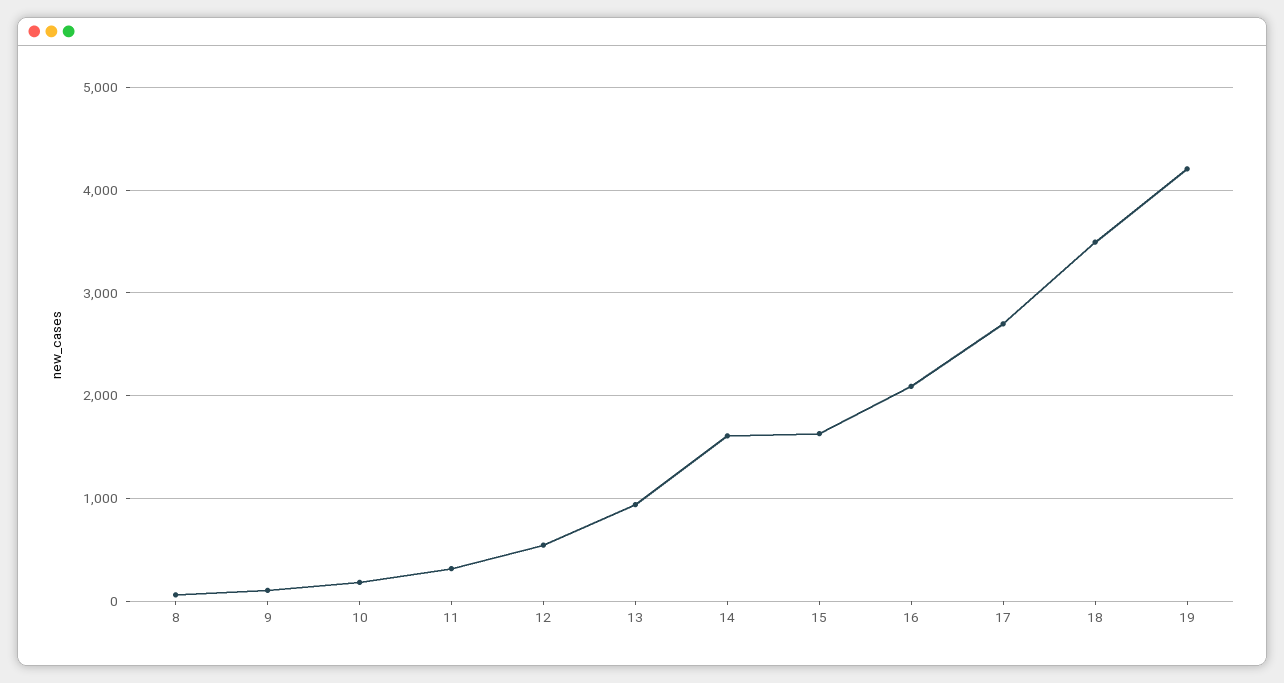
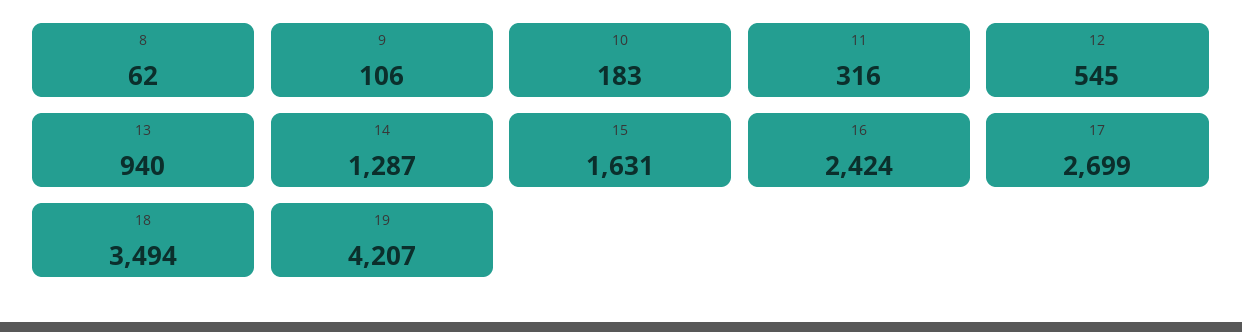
  {
    "8": 62,
    "9": 106,
    "10": 183,
    "11": 316,
    "12": 545,
    "13": 940,
-   "14": 1600,
+   "14": 1287,
    "15": 1631,
-   "16": 2100,
+   "16": 2424,
    "17": 2699,
    "18": 3494,
    "19": 4207
  }

